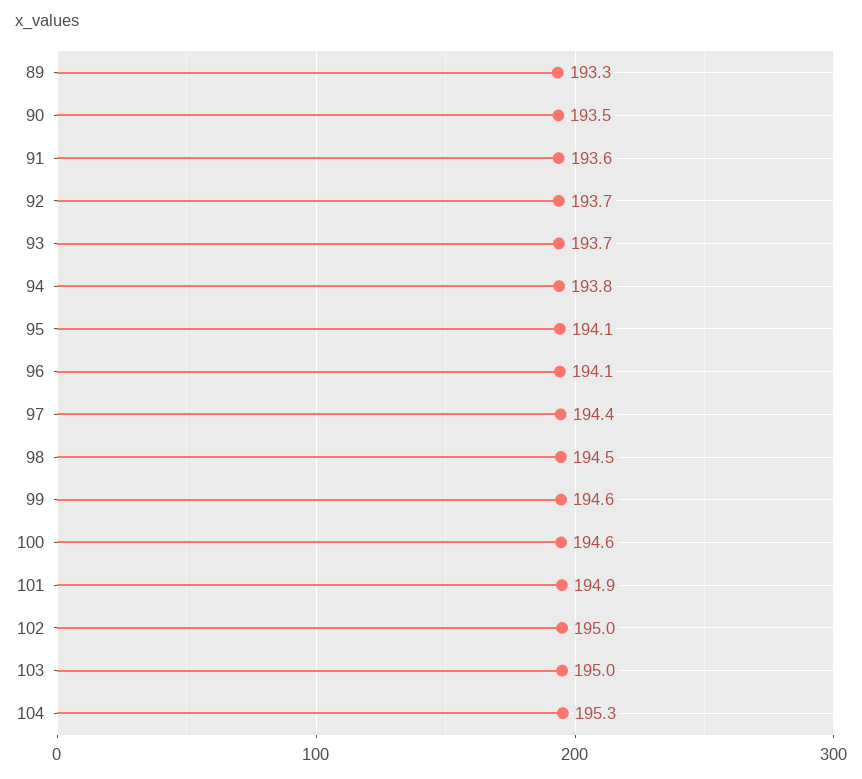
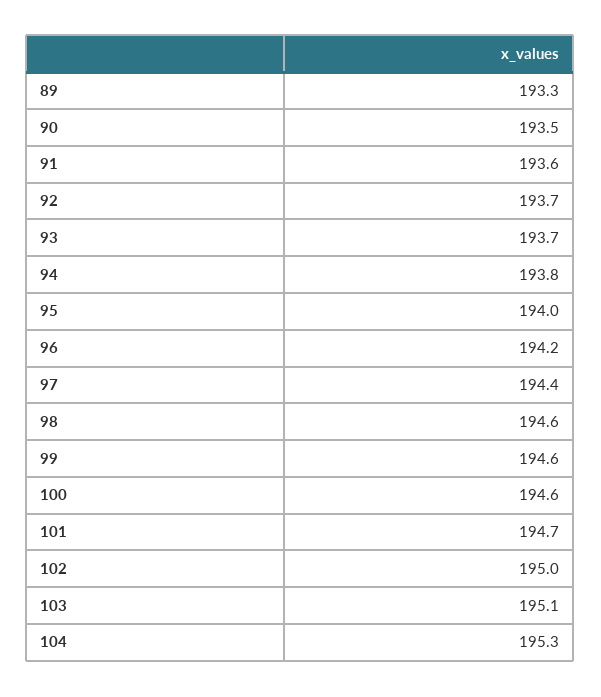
  {
    "89": 193.3,
    "90": 193.5,
    "91": 193.6,
    "92": 193.7,
    "93": 193.7,
    "94": 193.8,
-   "95": 194.1,
+   "95": 194,
-   "96": 194.1,
+   "96": 194.2,
    "97": 194.4,
-   "98": 194.5,
+   "98": 194.6,
    "99": 194.6,
    "100": 194.6,
-   "101": 194.9,
+   "101": 194.7,
    "102": 195,
-   "103": 195,
+   "103": 195.1,
    "104": 195.3
  }

